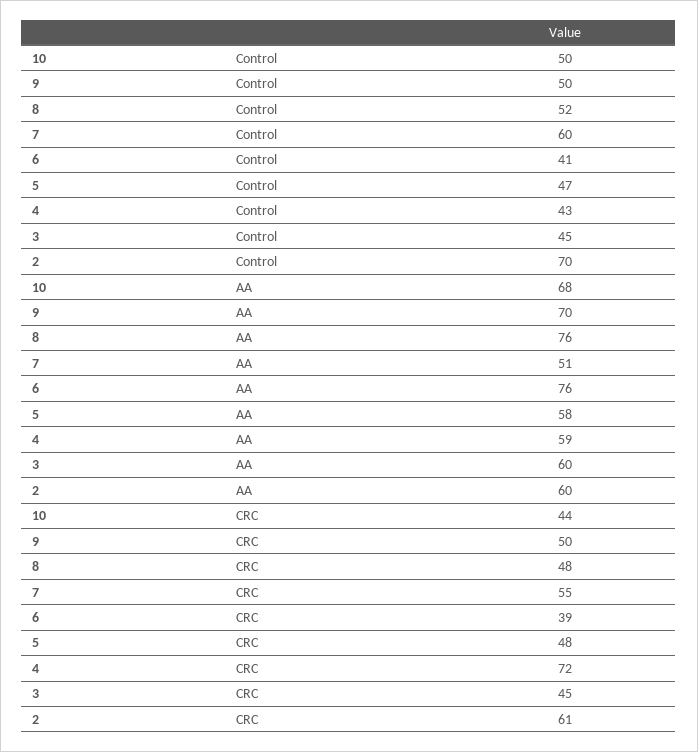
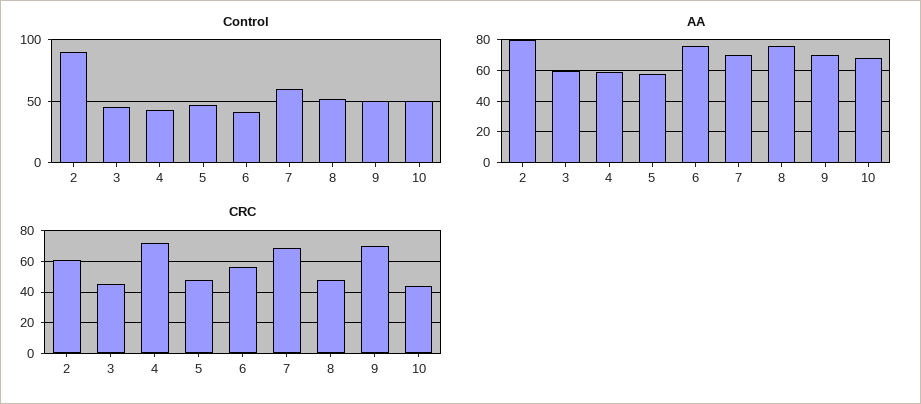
  {
    "Control": {
      "10": 50,
      "9": 50,
      "8": 52,
      "7": 60,
      "6": 41,
      "5": 47,
      "4": 43,
      "3": 45,
-     "2": 70
+     "2": 90
    },
    "AA": {
      "10": 68,
      "9": 70,
      "8": 76,
-     "7": 51,
+     "7": 70,
      "6": 76,
      "5": 58,
      "4": 59,
      "3": 60,
-     "2": 60
+     "2": 80
    },
    "CRC": {
      "10": 44,
-     "9": 50,
+     "9": 70,
      "8": 48,
-     "7": 55,
+     "7": 70,
-     "6": 39,
+     "6": 55,
      "5": 48,
      "4": 72,
      "3": 45,
      "2": 61
    }
  }

